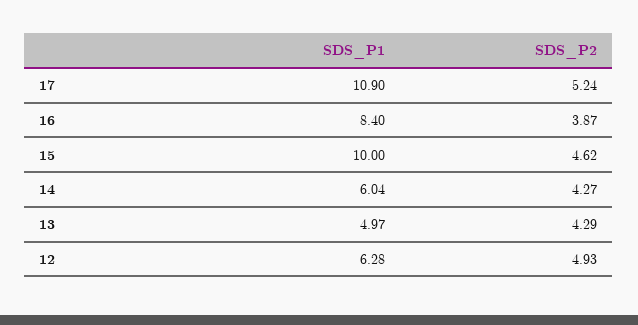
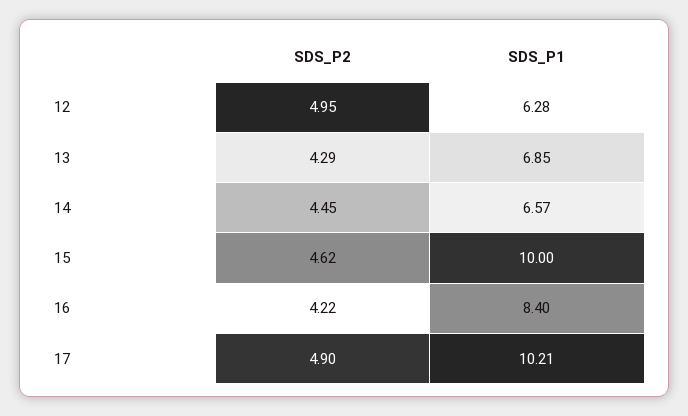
  {
    "SDS_P1": {
-     "17": 10.9,
+     "17": 10.21,
      "16": 8.4,
      "15": 10,
-     "14": 6.04,
+     "14": 6.57,
-     "13": 4.97,
+     "13": 6.85,
      "12": 6.28
    },
    "SDS_P2": {
-     "17": 5.24,
+     "17": 4.9,
-     "16": 3.87,
+     "16": 4.22,
      "15": 4.62,
-     "14": 4.27,
+     "14": 4.45,
      "13": 4.29,
-     "12": 4.93
+     "12": 4.95
    }
  }

